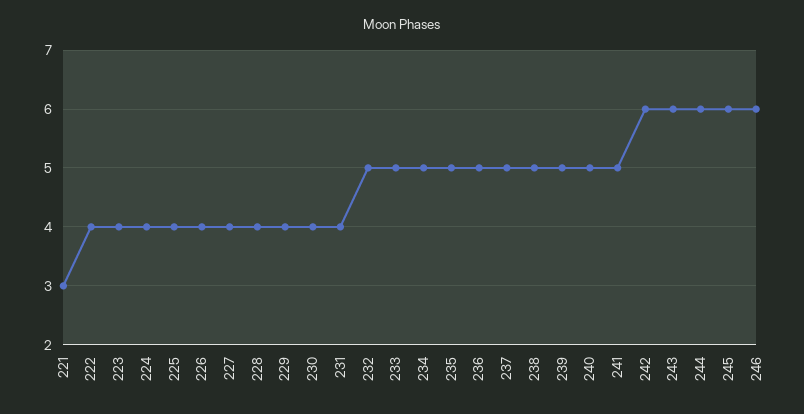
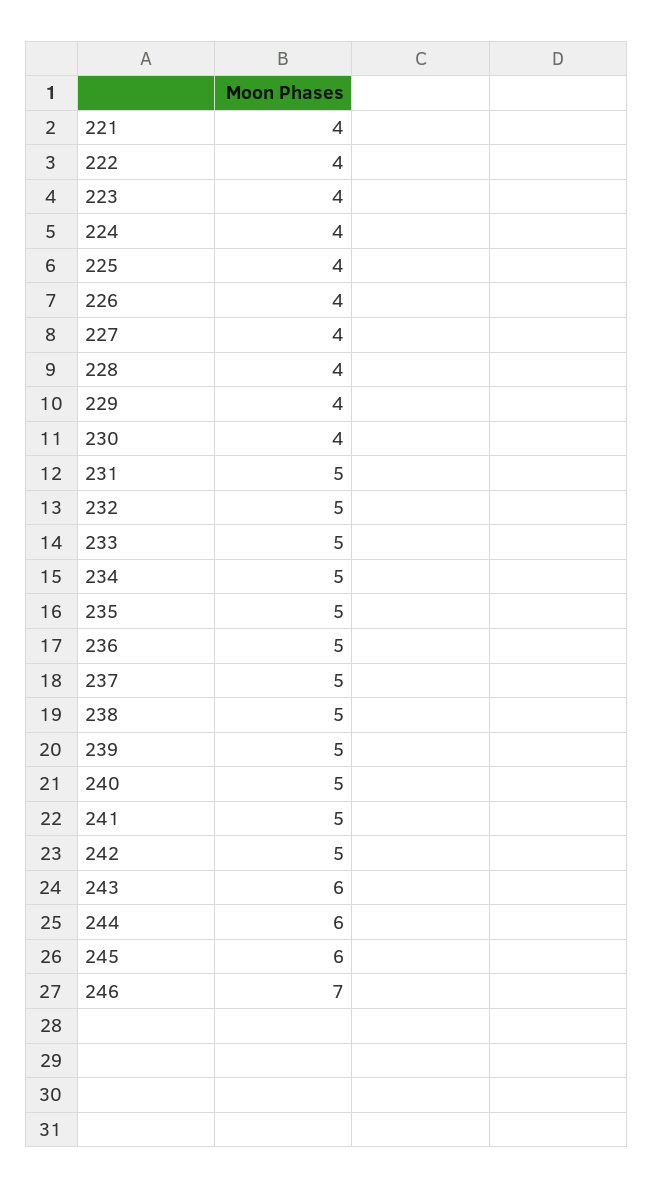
  {
-   "221": 3,
+   "221": 4,
    "222": 4,
    "223": 4,
    "224": 4,
    "225": 4,
    "226": 4,
    "227": 4,
    "228": 4,
    "229": 4,
    "230": 4,
-   "231": 4,
+   "231": 5,
    "232": 5,
    "233": 5,
    "234": 5,
    "235": 5,
    "236": 5,
    "237": 5,
    "238": 5,
    "239": 5,
    "240": 5,
    "241": 5,
-   "242": 6,
+   "242": 5,
    "243": 6,
    "244": 6,
    "245": 6,
-   "246": 6
+   "246": 7
  }

